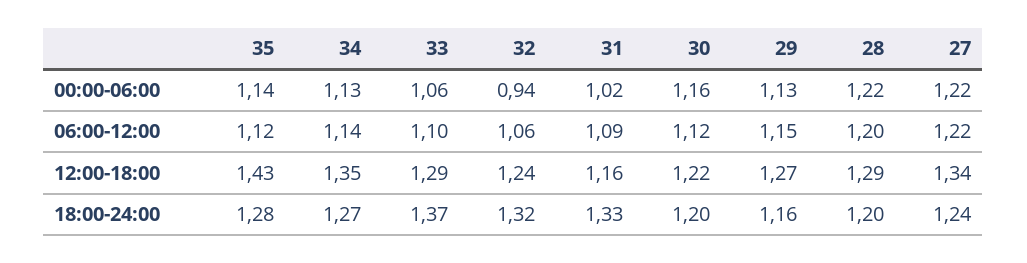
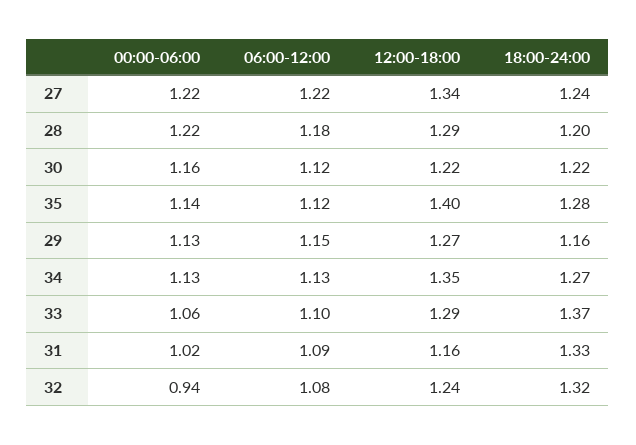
  {
    "35": {
      "00:00-06:00": 1.14,
      "06:00-12:00": 1.12,
-     "12:00-18:00": 1.43,
+     "12:00-18:00": 1.4,
      "18:00-24:00": 1.28
    },
    "34": {
      "00:00-06:00": 1.13,
-     "06:00-12:00": 1.14,
+     "06:00-12:00": 1.13,
      "12:00-18:00": 1.35,
      "18:00-24:00": 1.27
    },
    "33": {
      "00:00-06:00": 1.06,
      "06:00-12:00": 1.1,
      "12:00-18:00": 1.29,
      "18:00-24:00": 1.37
    },
    "32": {
      "00:00-06:00": 0.94,
-     "06:00-12:00": 1.06,
+     "06:00-12:00": 1.08,
      "12:00-18:00": 1.24,
      "18:00-24:00": 1.32
    },
    "31": {
      "00:00-06:00": 1.02,
      "06:00-12:00": 1.09,
      "12:00-18:00": 1.16,
      "18:00-24:00": 1.33
    },
    "30": {
      "00:00-06:00": 1.16,
      "06:00-12:00": 1.12,
      "12:00-18:00": 1.22,
-     "18:00-24:00": 1.2
+     "18:00-24:00": 1.22
    },
    "29": {
      "00:00-06:00": 1.13,
      "06:00-12:00": 1.15,
      "12:00-18:00": 1.27,
      "18:00-24:00": 1.16
    },
    "28": {
      "00:00-06:00": 1.22,
-     "06:00-12:00": 1.2,
+     "06:00-12:00": 1.18,
      "12:00-18:00": 1.29,
      "18:00-24:00": 1.2
    },
    "27": {
      "00:00-06:00": 1.22,
      "06:00-12:00": 1.22,
      "12:00-18:00": 1.34,
      "18:00-24:00": 1.24
    }
  }

